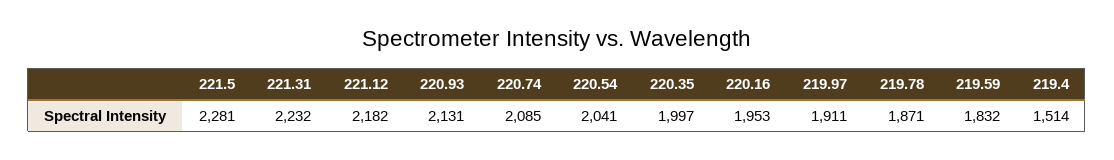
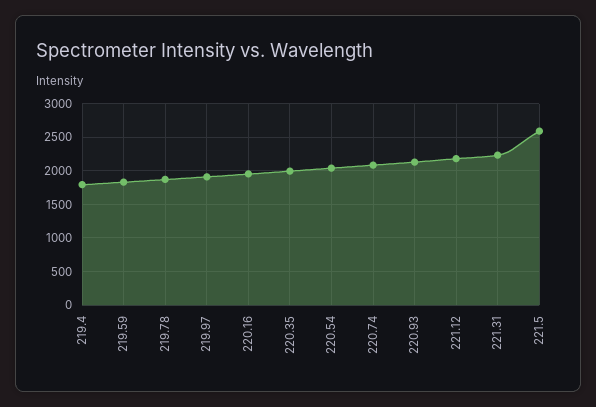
  {
-   "221.5": 2281,
+   "221.5": 2600,
    "221.31": 2232,
    "221.12": 2182,
    "220.93": 2131,
    "220.74": 2085,
    "220.54": 2041,
    "220.35": 1997,
    "220.16": 1953,
    "219.97": 1911,
    "219.78": 1871,
    "219.59": 1832,
-   "219.4": 1514
+   "219.4": 1800
  }

